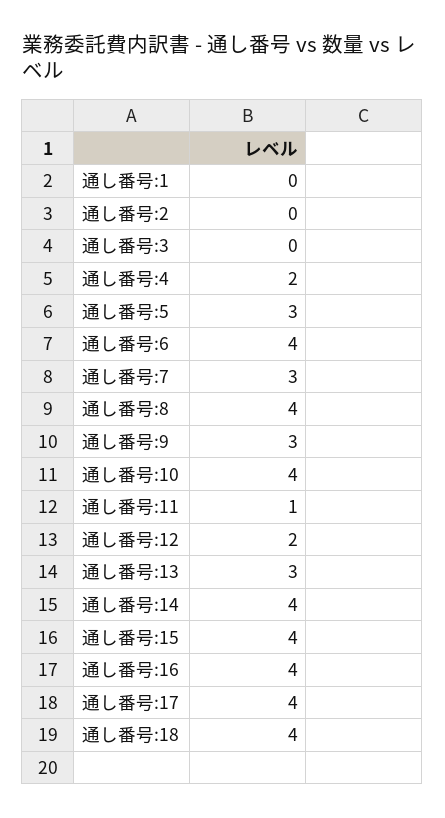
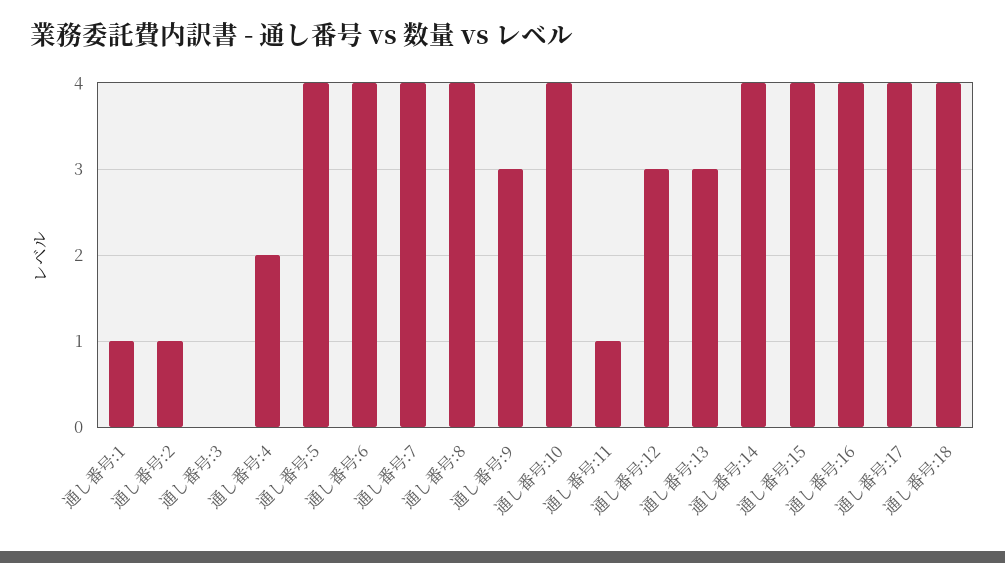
  {
-   "通し番号:1": 0,
+   "通し番号:1": 1,
-   "通し番号:2": 0,
+   "通し番号:2": 1,
    "通し番号:3": 0,
    "通し番号:4": 2,
-   "通し番号:5": 3,
+   "通し番号:5": 4,
    "通し番号:6": 4,
-   "通し番号:7": 3,
+   "通し番号:7": 4,
    "通し番号:8": 4,
    "通し番号:9": 3,
    "通し番号:10": 4,
    "通し番号:11": 1,
-   "通し番号:12": 2,
+   "通し番号:12": 3,
    "通し番号:13": 3,
    "通し番号:14": 4,
    "通し番号:15": 4,
    "通し番号:16": 4,
    "通し番号:17": 4,
    "通し番号:18": 4
  }

